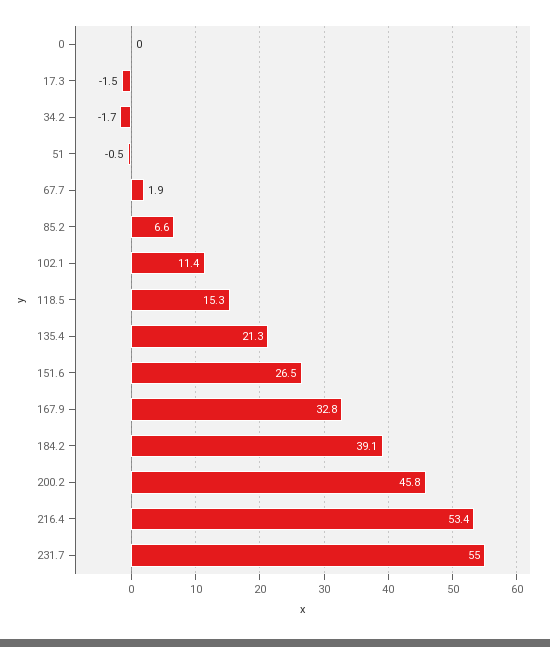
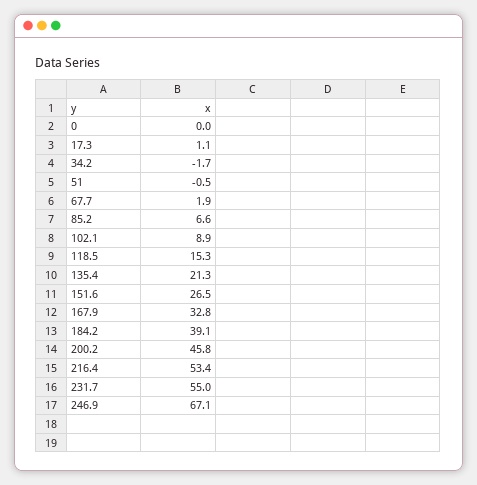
  {
    "0": 0,
-   "17.3": -1.5,
+   "17.3": 1.1,
    "34.2": -1.7,
    "51": -0.5,
    "67.7": 1.9,
    "85.2": 6.6,
-   "102.1": 11.4,
+   "102.1": 8.9,
    "118.5": 15.3,
    "135.4": 21.3,
    "151.6": 26.5,
    "167.9": 32.8,
    "184.2": 39.1,
    "200.2": 45.8,
    "216.4": 53.4,
-   "231.7": 55
+   "231.7": 55,
+   "246.9": 67.1
  }

